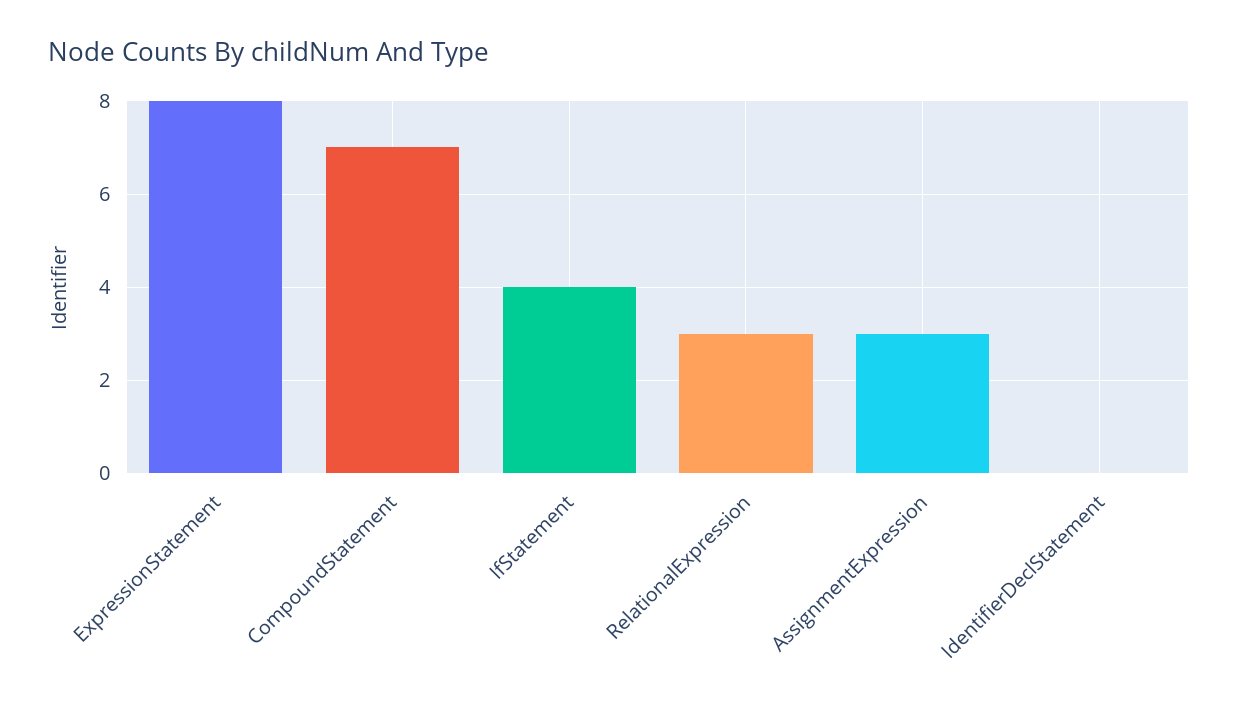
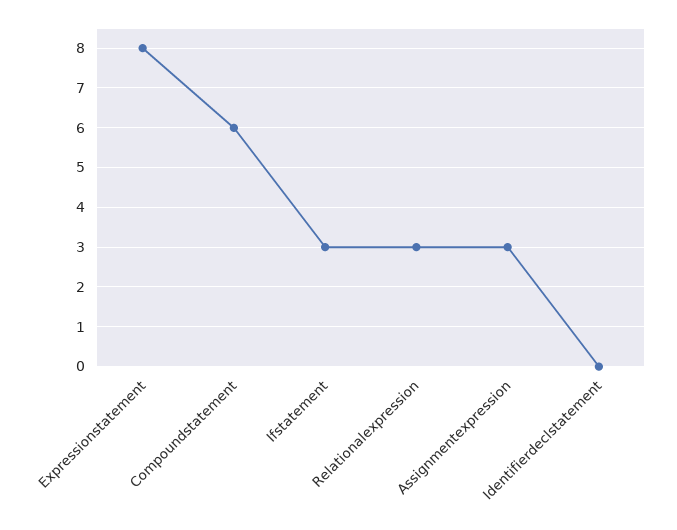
  {
    "ExpressionStatement": 8,
-   "CompoundStatement": 7,
+   "CompoundStatement": 6,
-   "IfStatement": 4,
+   "IfStatement": 3,
    "RelationalExpression": 3,
    "AssignmentExpression": 3,
    "IdentifierDeclStatement": 0
  }

